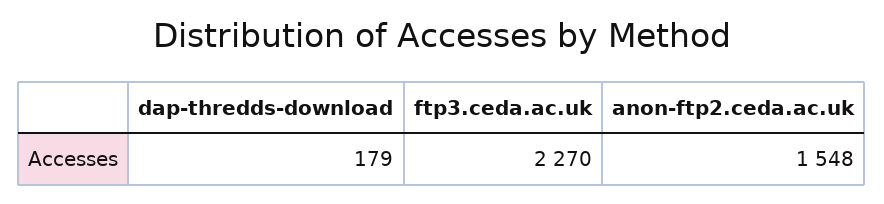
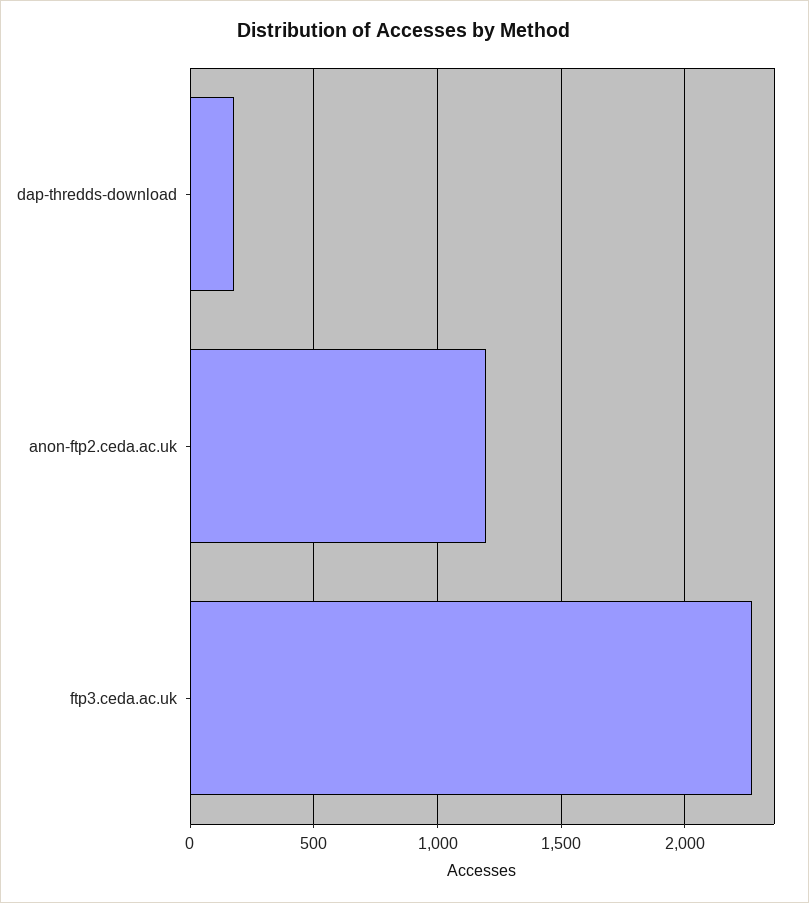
  {
    "dap-thredds-download": 179,
    "ftp3.ceda.ac.uk": 2270,
-   "anon-ftp2.ceda.ac.uk": 1548
+   "anon-ftp2.ceda.ac.uk": 1200
  }

